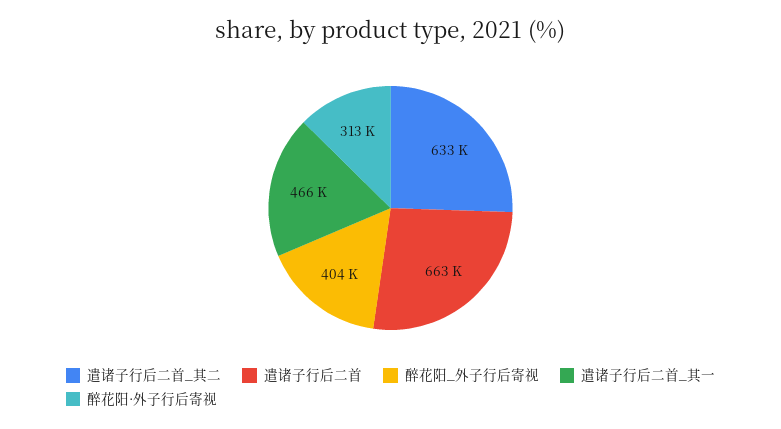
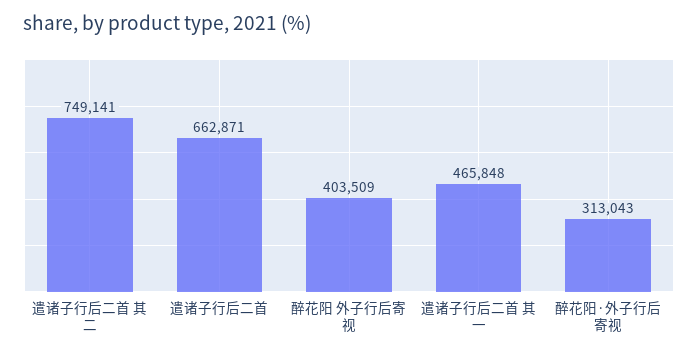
  {
-   "遣诸子行后二首_其二": 633000,
+   "遣诸子行后二首_其二": 749141,
    "遣诸子行后二首": 662871,
    "醉花阳_外子行后寄视": 403509,
    "遣诸子行后二首_其一": 465848,
    "醉花阳·外子行后寄视": 313043
  }

